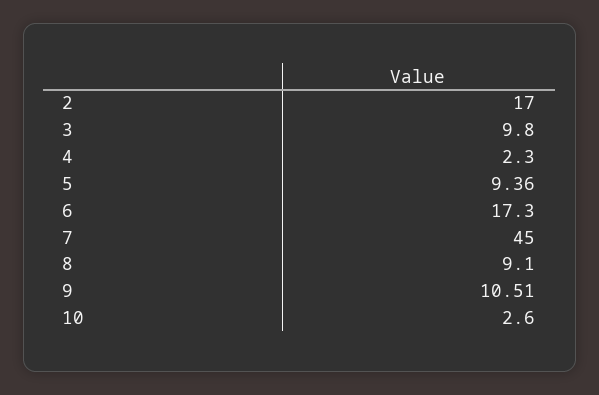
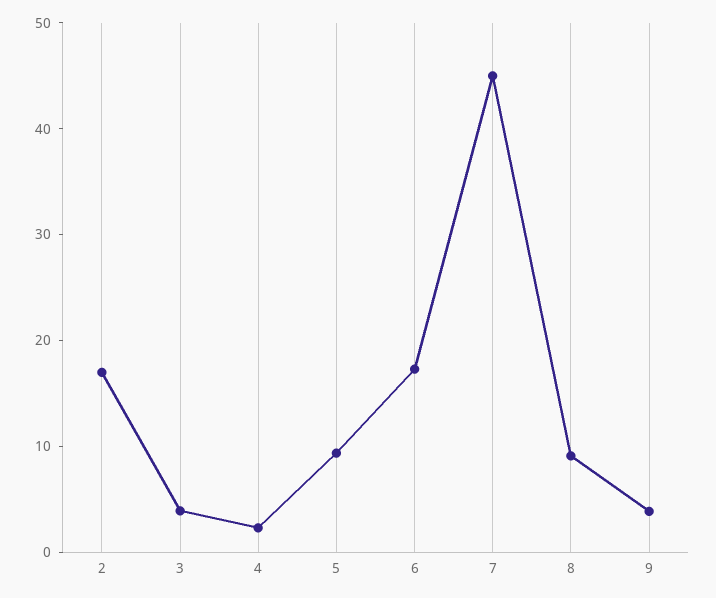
  {
    "2": 17,
-   "3": 9.8,
+   "3": 4,
    "4": 2.3,
    "5": 9.36,
    "6": 17.3,
    "7": 45,
    "8": 9.1,
-   "9": 10.51,
+   "9": 4
-   "10": 2.6
  }

